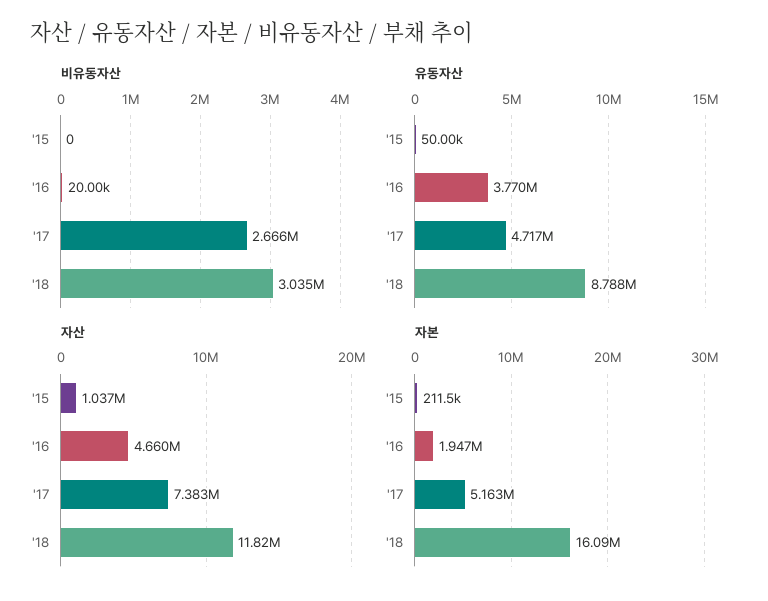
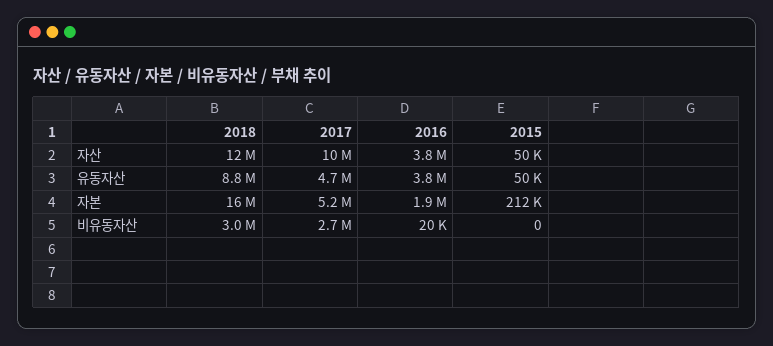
  {
    "비유동자산": {
      "'15": 0,
      "'16": 20000,
      "'17": 2666000,
      "'18": 3035000
    },
    "유동자산": {
      "'15": 50000,
      "'16": 3770000,
      "'17": 4717000,
      "'18": 8788000
    },
    "자산": {
-     "'15": 1037000,
+     "'15": 50000,
-     "'16": 4660000,
+     "'16": 3800000,
-     "'17": 7383000,
+     "'17": 10000000,
      "'18": 11820000
    },
    "자본": {
      "'15": 211500,
      "'16": 1947000,
      "'17": 5163000,
      "'18": 16090000
    }
  }

